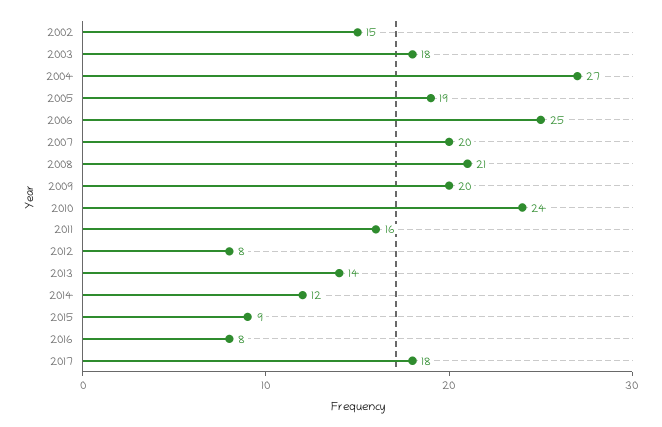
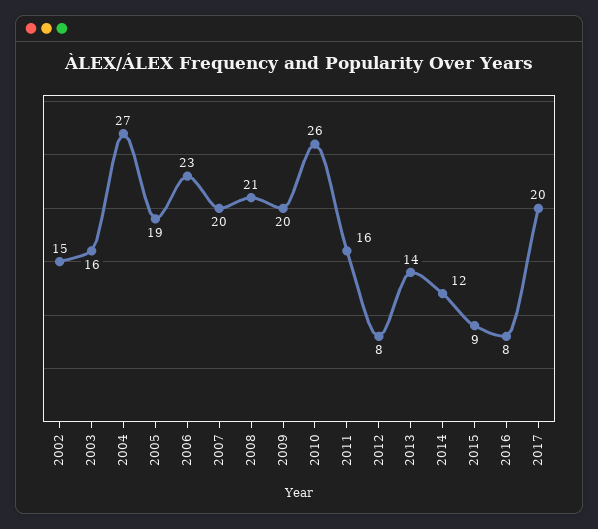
  {
    "2002": 15,
-   "2003": 18,
+   "2003": 16,
    "2004": 27,
    "2005": 19,
-   "2006": 25,
+   "2006": 23,
    "2007": 20,
    "2008": 21,
    "2009": 20,
-   "2010": 24,
+   "2010": 26,
    "2011": 16,
    "2012": 8,
    "2013": 14,
    "2014": 12,
    "2015": 9,
    "2016": 8,
-   "2017": 18
+   "2017": 20
  }

